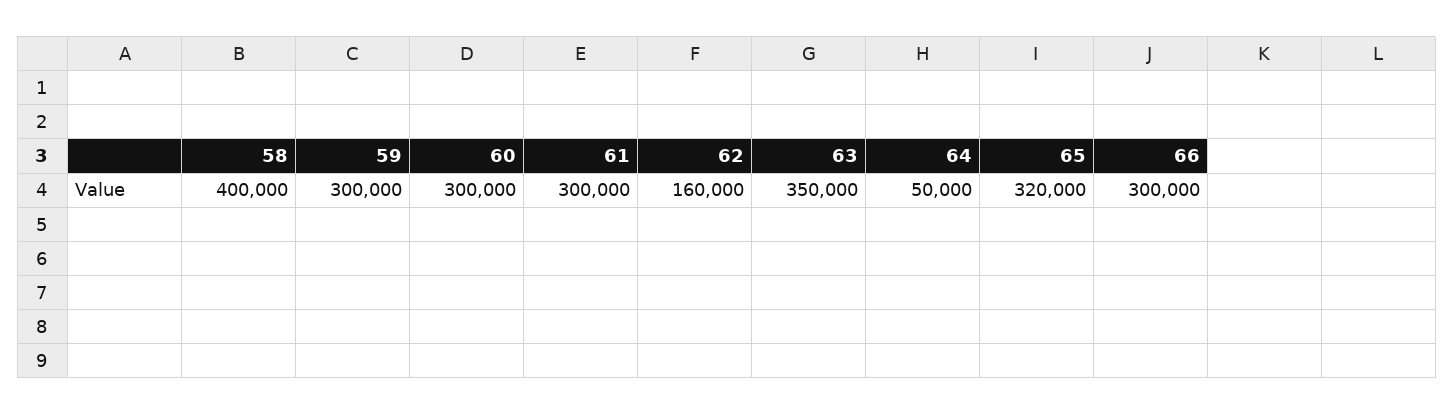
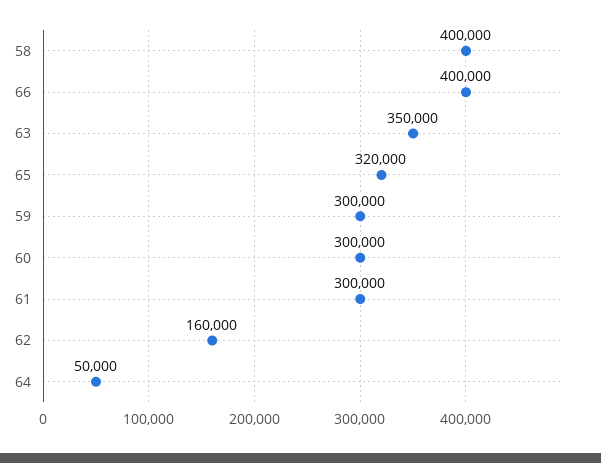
  {
    "58": 400000,
    "59": 300000,
    "60": 300000,
    "61": 300000,
    "62": 160000,
    "63": 350000,
    "64": 50000,
    "65": 320000,
-   "66": 300000
+   "66": 400000
  }

